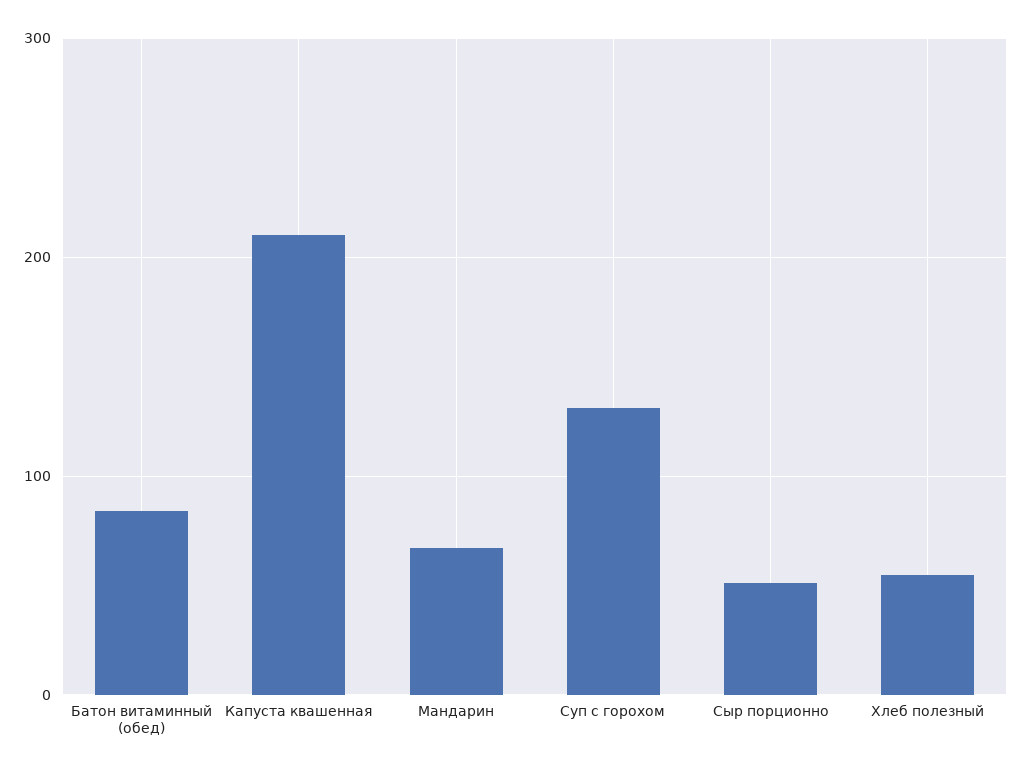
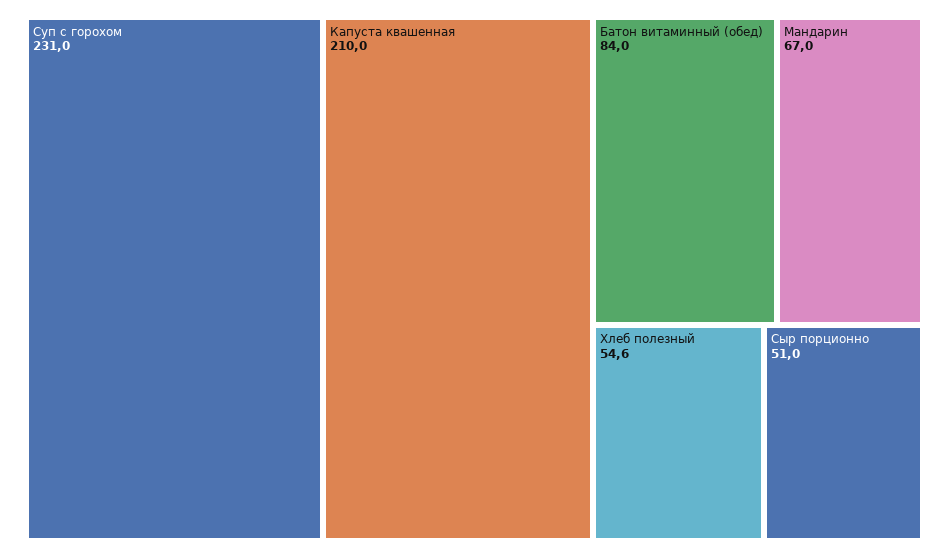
  {
    "Батон витаминный (обед)": 84,
    "Капуста квашенная": 210,
    "Мандарин": 67,
-   "Суп с горохом": 130,
+   "Суп с горохом": 231,
    "Сыр порционно": 51,
    "Хлеб полезный": 54.6
  }

